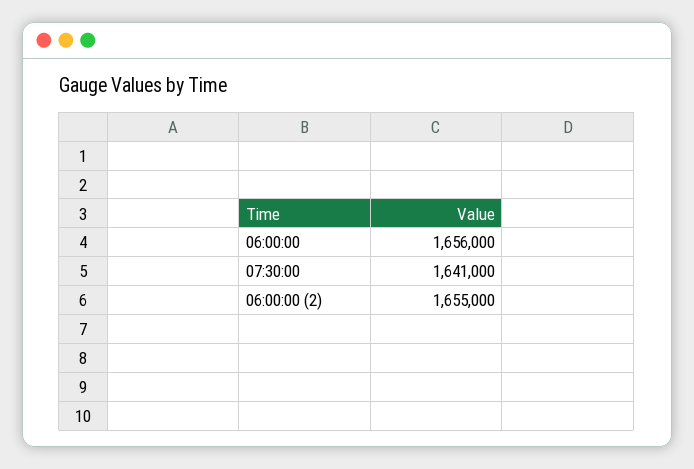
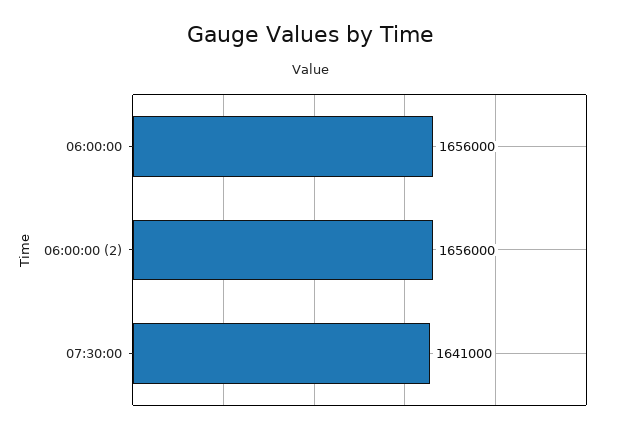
  {
    "06:00:00": 1656000,
    "07:30:00": 1641000,
-   "06:00:00 (2)": 1655000
+   "06:00:00 (2)": 1656000
  }

